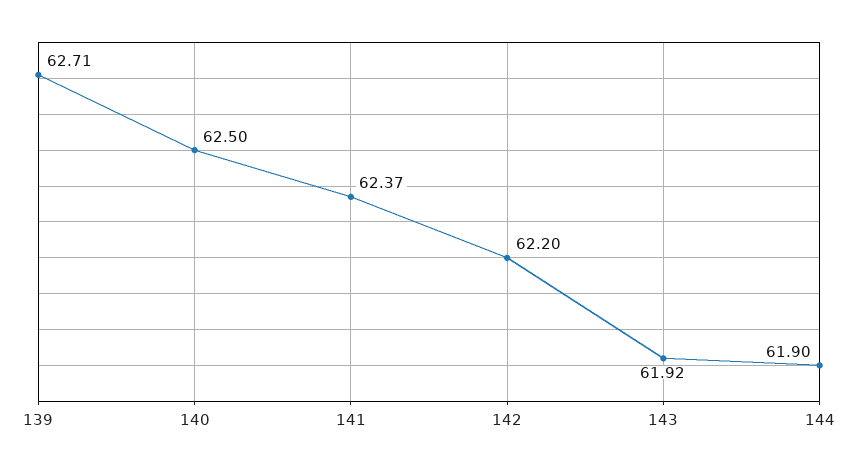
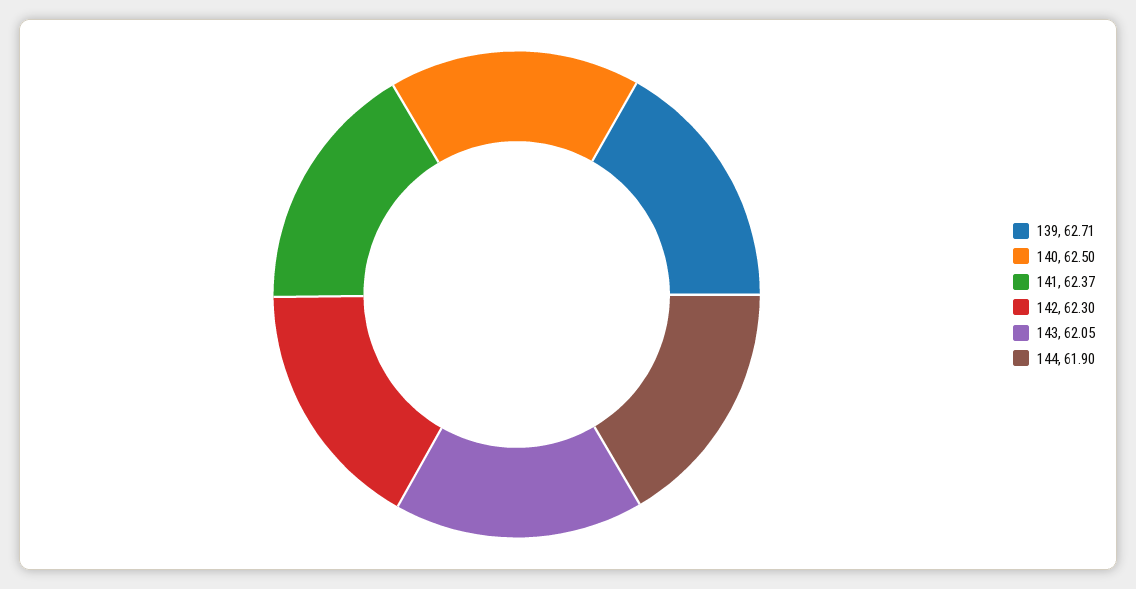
  {
    "139": 62.71,
    "140": 62.5,
    "141": 62.37,
-   "142": 62.2,
+   "142": 62.3,
-   "143": 61.92,
+   "143": 62.05,
    "144": 61.9
  }

